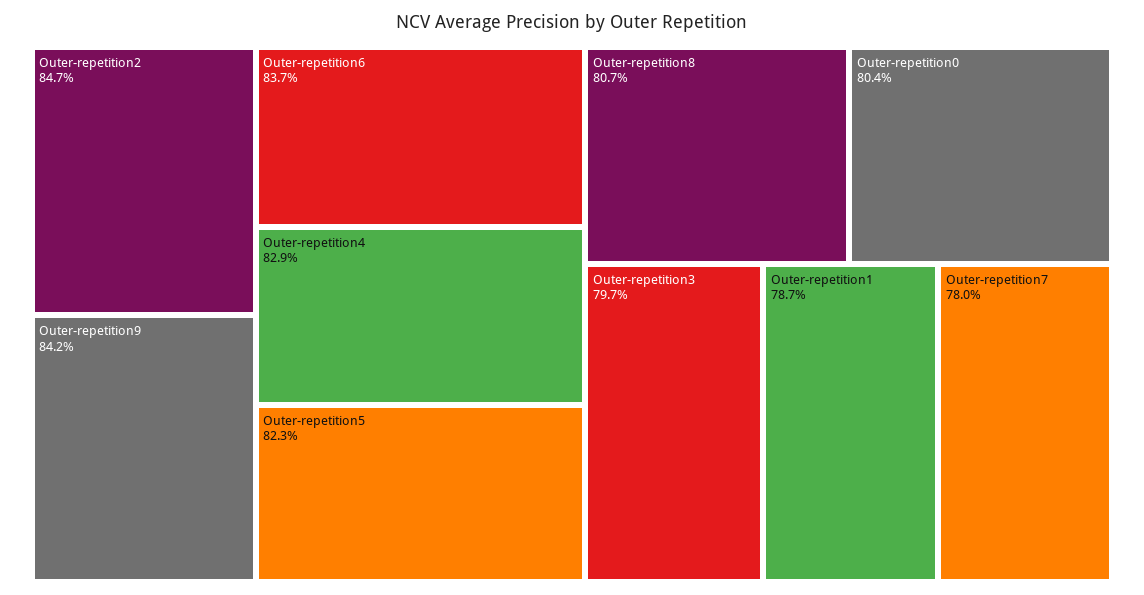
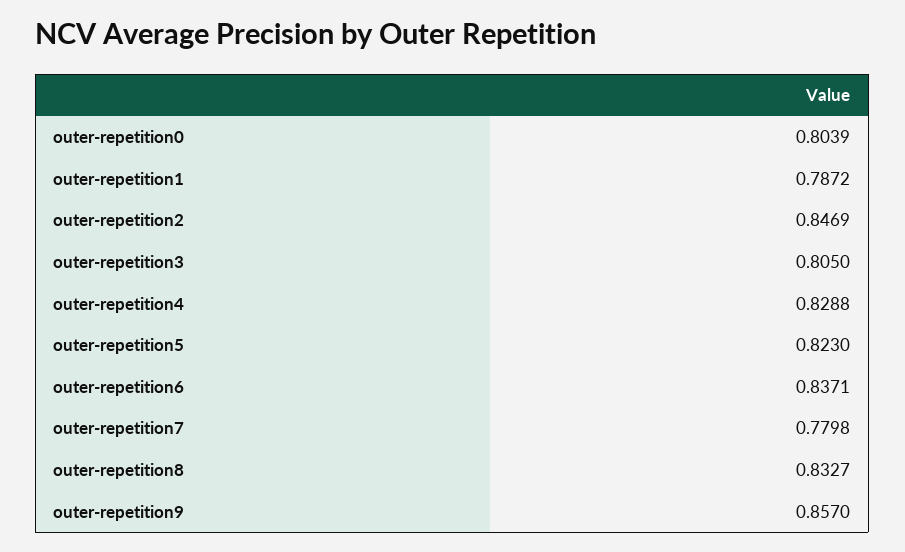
  {
    "Outer-repetition2": 0.8469,
-   "Outer-repetition9": 0.842,
+   "Outer-repetition9": 0.857,
    "Outer-repetition6": 0.8371,
    "Outer-repetition4": 0.8288,
    "Outer-repetition5": 0.823,
-   "Outer-repetition8": 0.807,
+   "Outer-repetition8": 0.8327,
    "Outer-repetition0": 0.8039,
-   "Outer-repetition3": 0.797,
+   "Outer-repetition3": 0.805,
    "Outer-repetition1": 0.7872,
    "Outer-repetition7": 0.7798
  }

